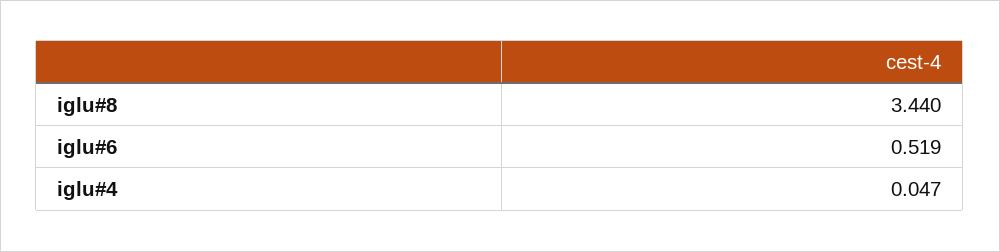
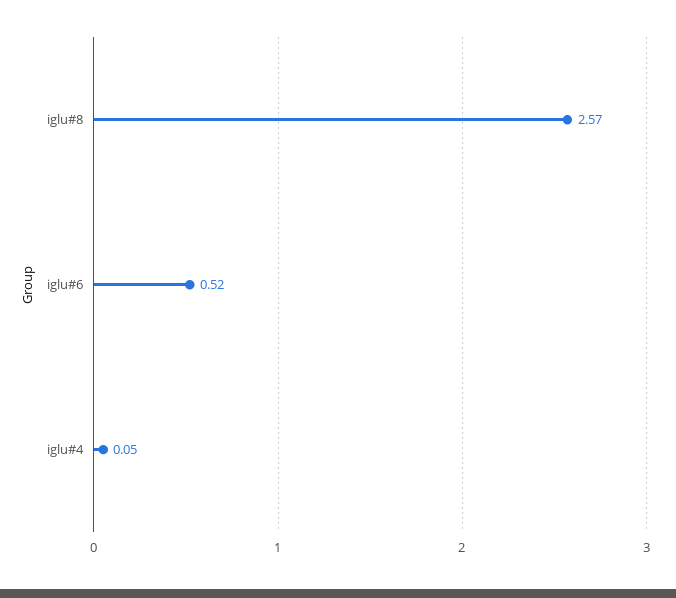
  {
-   "iglu#8": 3.44,
+   "iglu#8": 2.57,
    "iglu#6": 0.519,
    "iglu#4": 0.047
  }

